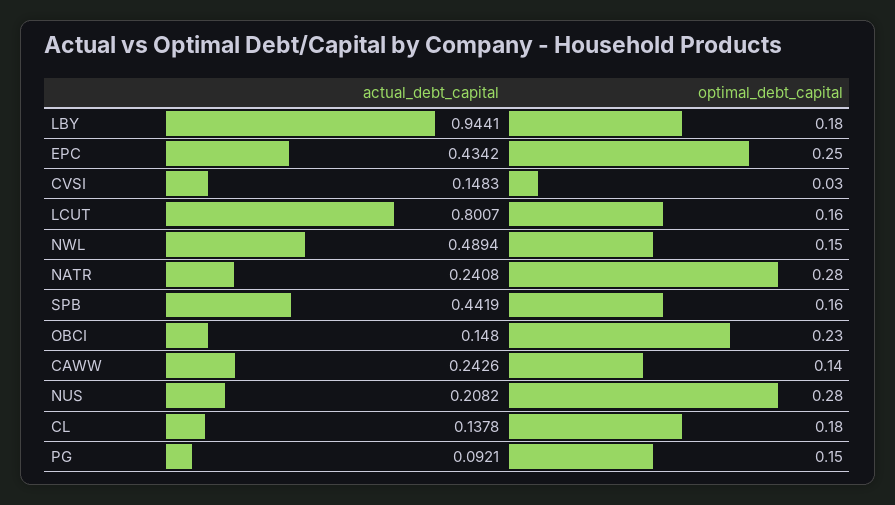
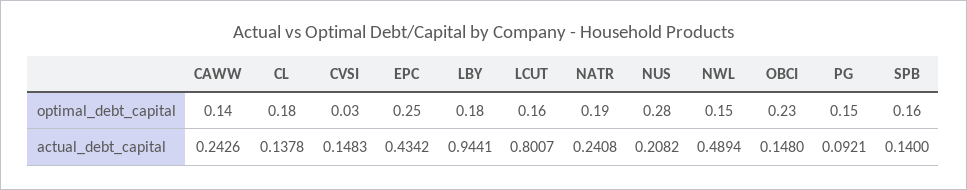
  {
    "actual_debt_capital": {
      "LBY": 0.9441,
      "EPC": 0.4342,
      "CVSI": 0.1483,
      "LCUT": 0.8007,
      "NWL": 0.4894,
      "NATR": 0.2408,
-     "SPB": 0.4419,
+     "SPB": 0.14,
      "OBCI": 0.148,
      "CAWW": 0.2426,
      "NUS": 0.2082,
      "CL": 0.1378,
      "PG": 0.0921
    },
    "optimal_debt_capital": {
      "LBY": 0.18,
      "EPC": 0.25,
      "CVSI": 0.03,
      "LCUT": 0.16,
      "NWL": 0.15,
-     "NATR": 0.28,
+     "NATR": 0.19,
      "SPB": 0.16,
      "OBCI": 0.23,
      "CAWW": 0.14,
      "NUS": 0.28,
      "CL": 0.18,
      "PG": 0.15
    }
  }

